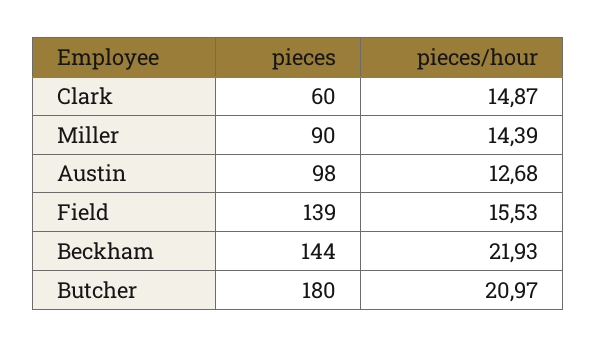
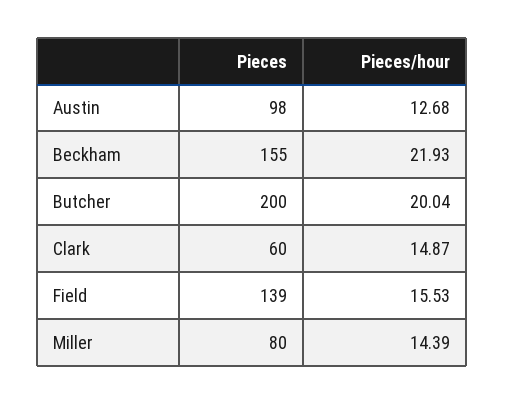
  {
    "pieces": {
      "Clark": 60,
-     "Miller": 90,
+     "Miller": 80,
      "Austin": 98,
      "Field": 139,
-     "Beckham": 144,
+     "Beckham": 155,
-     "Butcher": 180
+     "Butcher": 200
    },
    "pieces/hour": {
      "Clark": 14.87,
      "Miller": 14.39,
      "Austin": 12.68,
      "Field": 15.53,
      "Beckham": 21.93,
-     "Butcher": 20.97
+     "Butcher": 20.04
    }
  }

